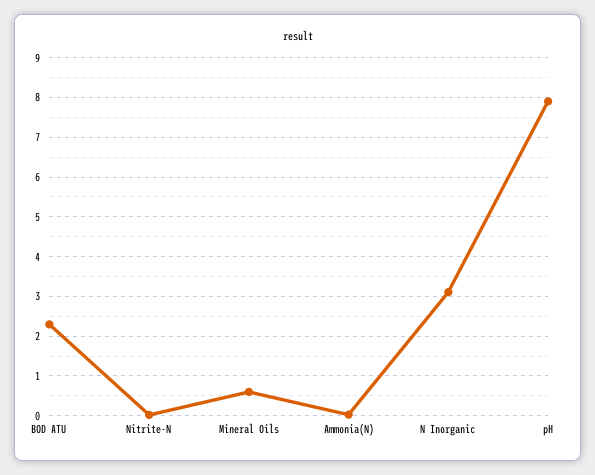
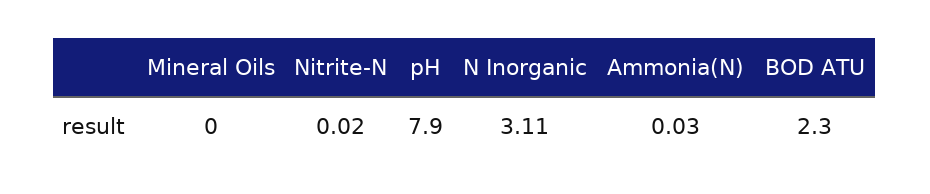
  {
    "BOD ATU": 2.3,
    "Nitrite-N": 0.02,
-   "Mineral Oils": 0.6,
+   "Mineral Oils": 0,
    "Ammonia(N)": 0.03,
    "N Inorganic": 3.11,
    "pH": 7.9
  }

